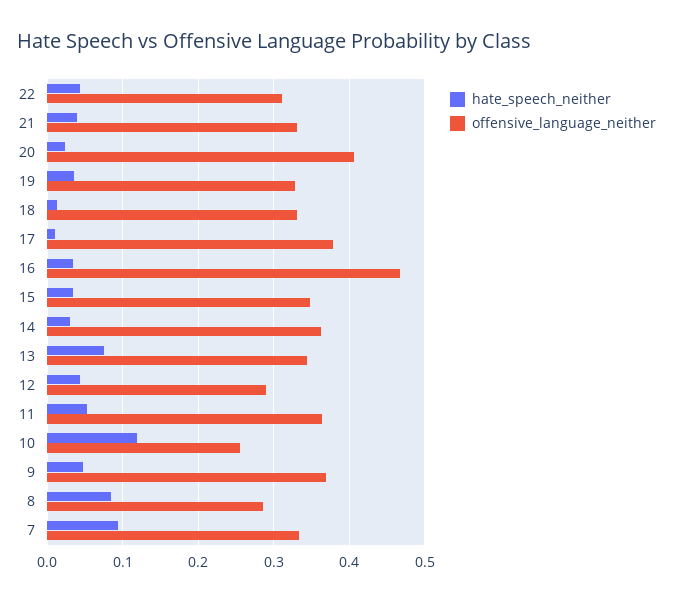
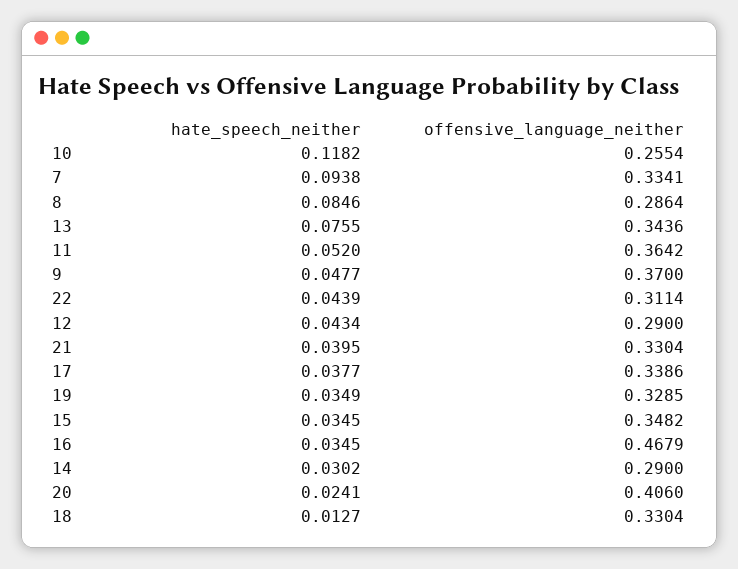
  {
    "hate_speech_neither": {
      "22": 0.0439,
      "21": 0.0395,
      "20": 0.0241,
      "19": 0.0349,
      "18": 0.0127,
-     "17": 0.01,
+     "17": 0.0377,
      "16": 0.0345,
      "15": 0.0345,
      "14": 0.0302,
      "13": 0.0755,
      "12": 0.0434,
      "11": 0.052,
      "10": 0.1182,
      "9": 0.0477,
      "8": 0.0846,
      "7": 0.0938
    },
    "offensive_language_neither": {
      "22": 0.3114,
      "21": 0.3304,
      "20": 0.406,
      "19": 0.3285,
      "18": 0.3304,
-     "17": 0.38,
+     "17": 0.3386,
      "16": 0.4679,
      "15": 0.3482,
-     "14": 0.36,
+     "14": 0.29,
      "13": 0.3436,
      "12": 0.29,
      "11": 0.3642,
      "10": 0.2554,
      "9": 0.37,
      "8": 0.2864,
      "7": 0.3341
    }
  }

